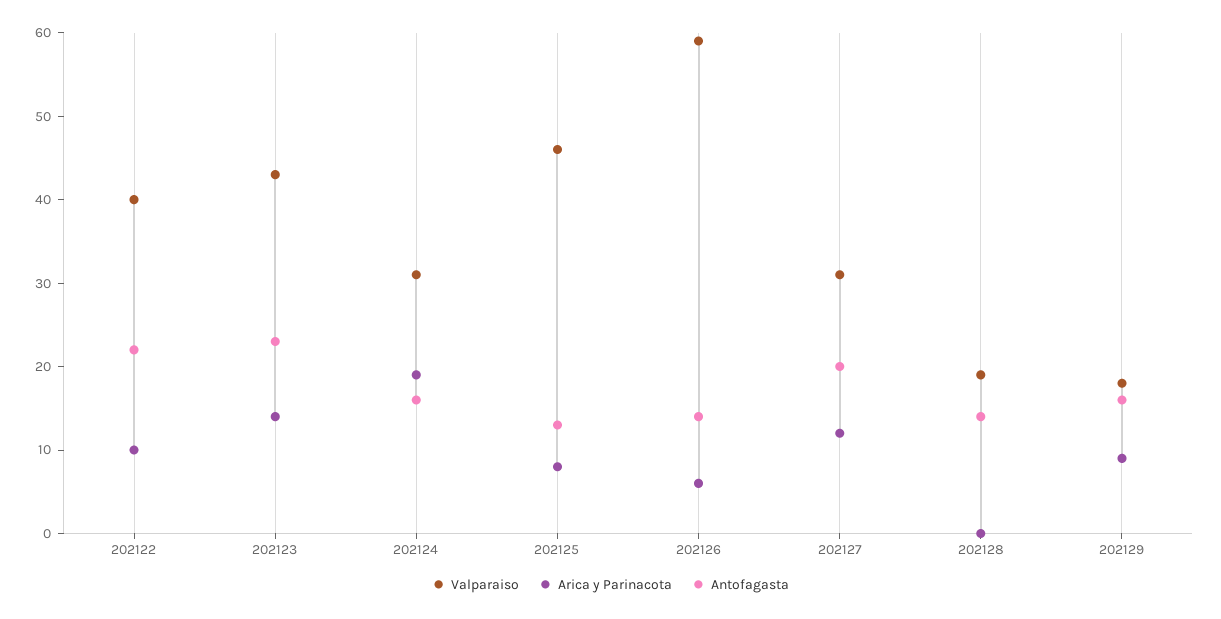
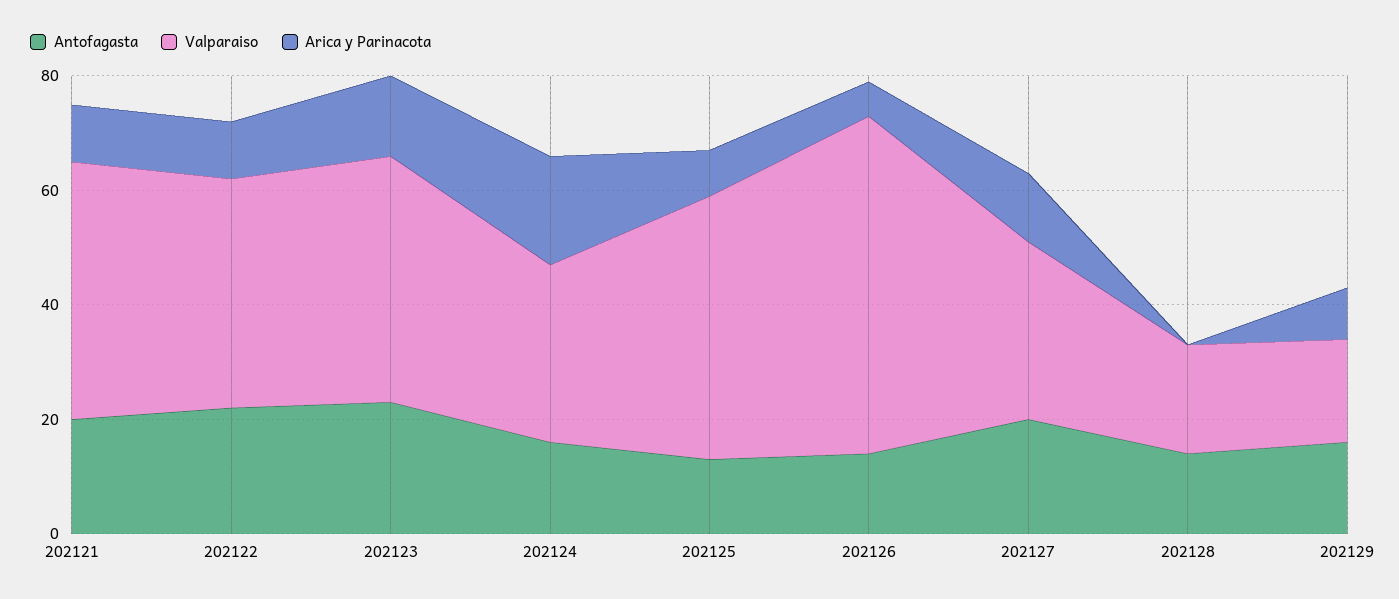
  {
    "Valparaiso": {
      "202122": 40,
      "202123": 43,
      "202124": 31,
      "202125": 46,
      "202126": 59,
      "202127": 31,
      "202128": 19,
-     "202129": 18
+     "202129": 18,
+     "202121": 45
    },
    "Arica y Parinacota": {
      "202122": 10,
      "202123": 14,
      "202124": 19,
      "202125": 8,
      "202126": 6,
      "202127": 12,
      "202128": 0,
-     "202129": 9
+     "202129": 9,
+     "202121": 10
    },
    "Antofagasta": {
      "202122": 22,
      "202123": 23,
      "202124": 16,
      "202125": 13,
      "202126": 14,
      "202127": 20,
      "202128": 14,
-     "202129": 16
+     "202129": 16,
+     "202121": 20
    }
  }

